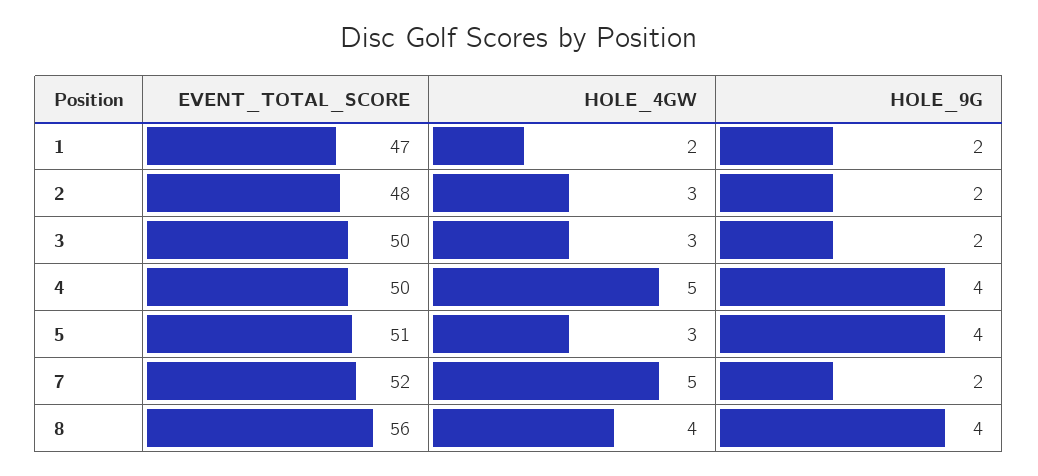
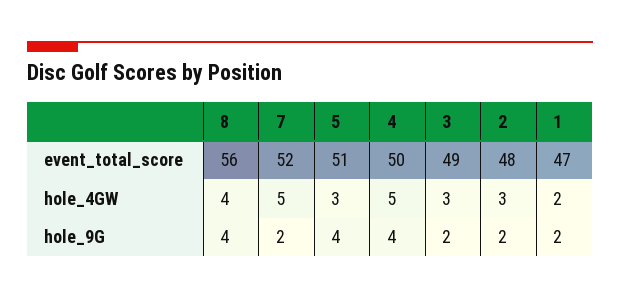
  {
    "EVENT_TOTAL_SCORE": {
      "1": 47,
      "2": 48,
-     "3": 50,
+     "3": 49,
      "4": 50,
      "5": 51,
      "7": 52,
      "8": 56
    },
    "HOLE_4GW": {
      "1": 2,
      "2": 3,
      "3": 3,
      "4": 5,
      "5": 3,
      "7": 5,
      "8": 4
    },
    "HOLE_9G": {
      "1": 2,
      "2": 2,
      "3": 2,
      "4": 4,
      "5": 4,
      "7": 2,
      "8": 4
    }
  }

